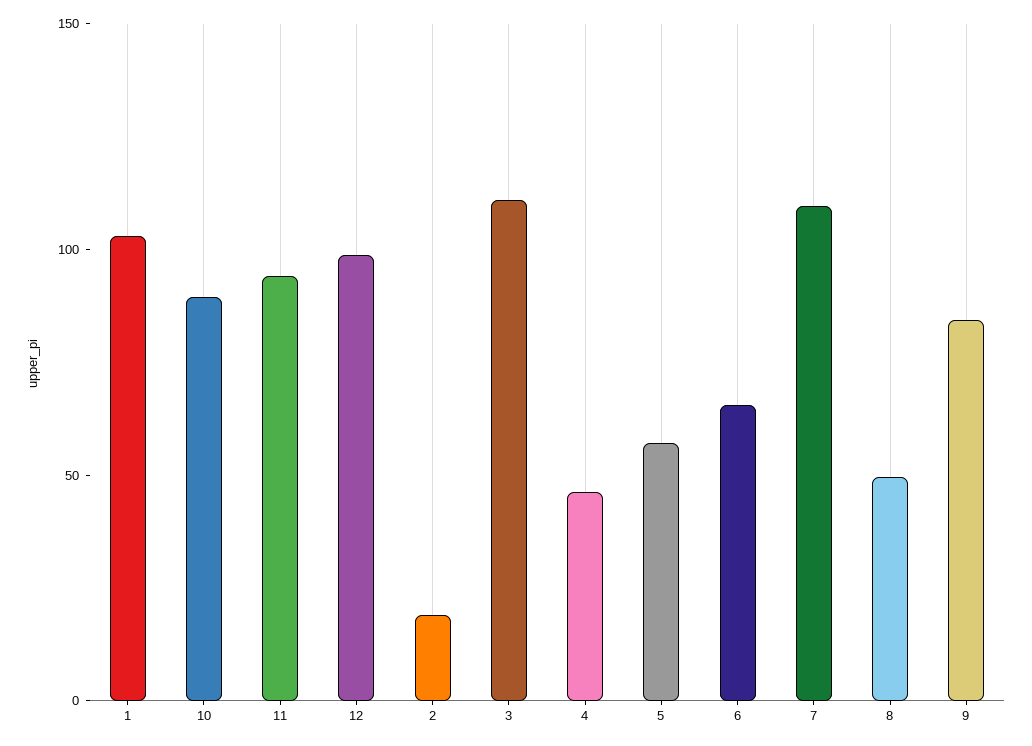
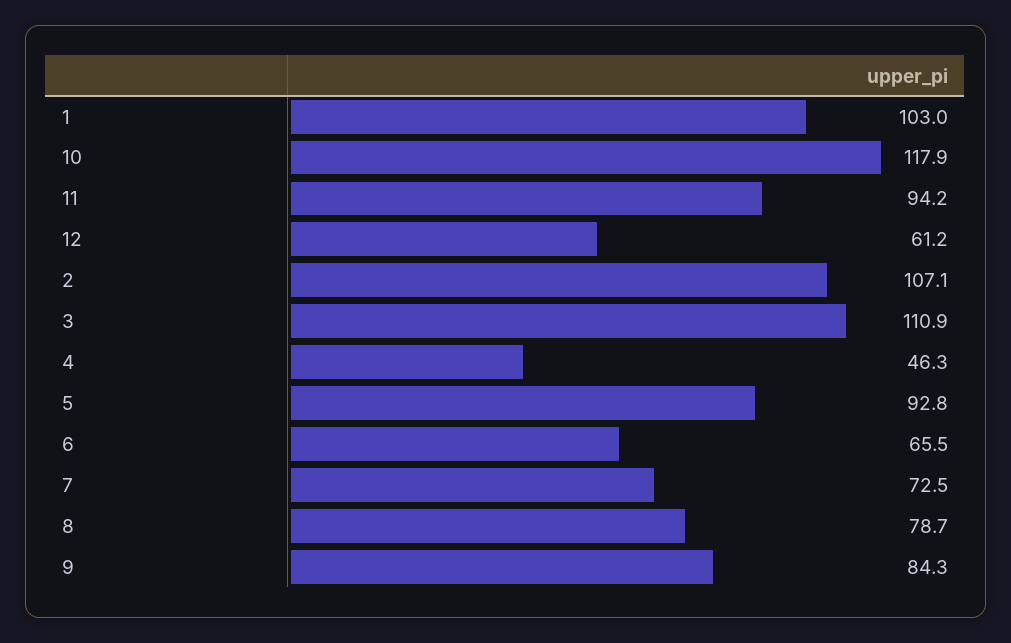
  {
    "1": 103,
-   "10": 90,
+   "10": 117.9,
    "11": 94.2,
-   "12": 100,
+   "12": 61.2,
-   "2": 20,
+   "2": 107.1,
    "3": 110.9,
    "4": 46.3,
-   "5": 60,
+   "5": 92.8,
    "6": 65.5,
-   "7": 110,
+   "7": 72.5,
-   "8": 50,
+   "8": 78.7,
    "9": 84.3
  }

